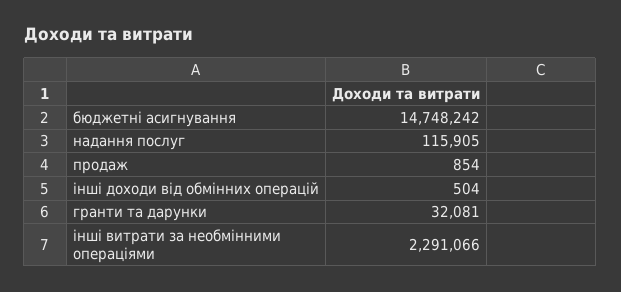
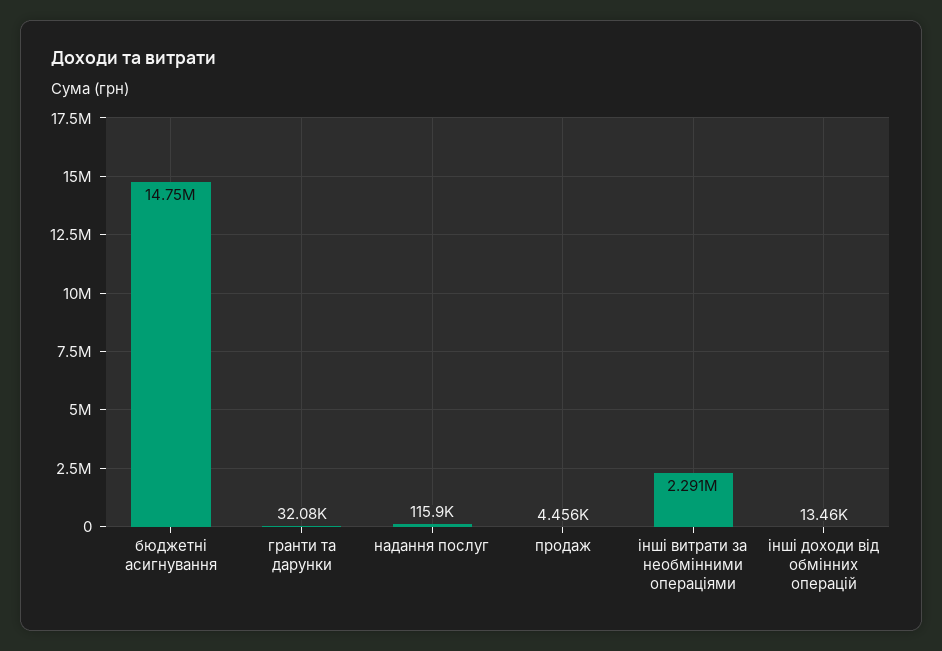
  {
    "бюджетні асигнування": 14748242,
    "надання послуг": 115905,
-   "продаж": 854,
+   "продаж": 4456,
-   "інші доходи від обмінних операцій": 504,
+   "інші доходи від обмінних операцій": 13460,
    "гранти та дарунки": 32081,
    "інші витрати за необмінними операціями": 2291066
  }

